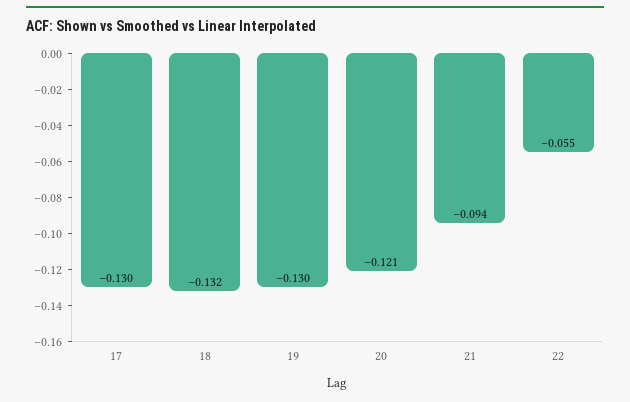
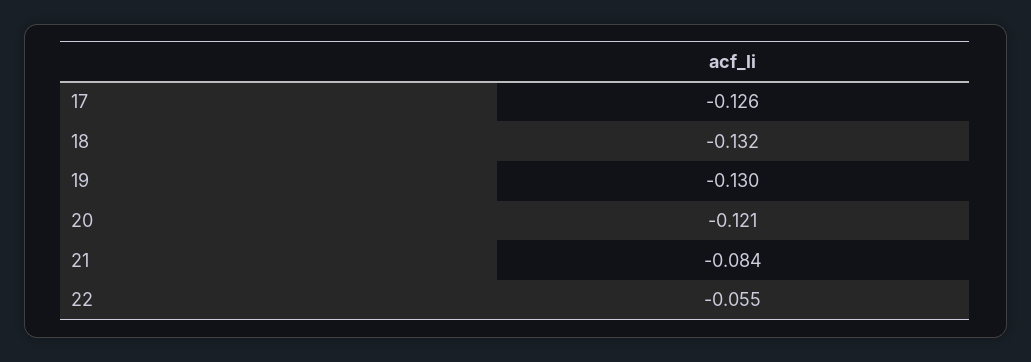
  {
-   "17": -0.13,
+   "17": -0.126,
    "18": -0.132,
    "19": -0.13,
    "20": -0.121,
-   "21": -0.094,
+   "21": -0.084,
    "22": -0.055
  }

